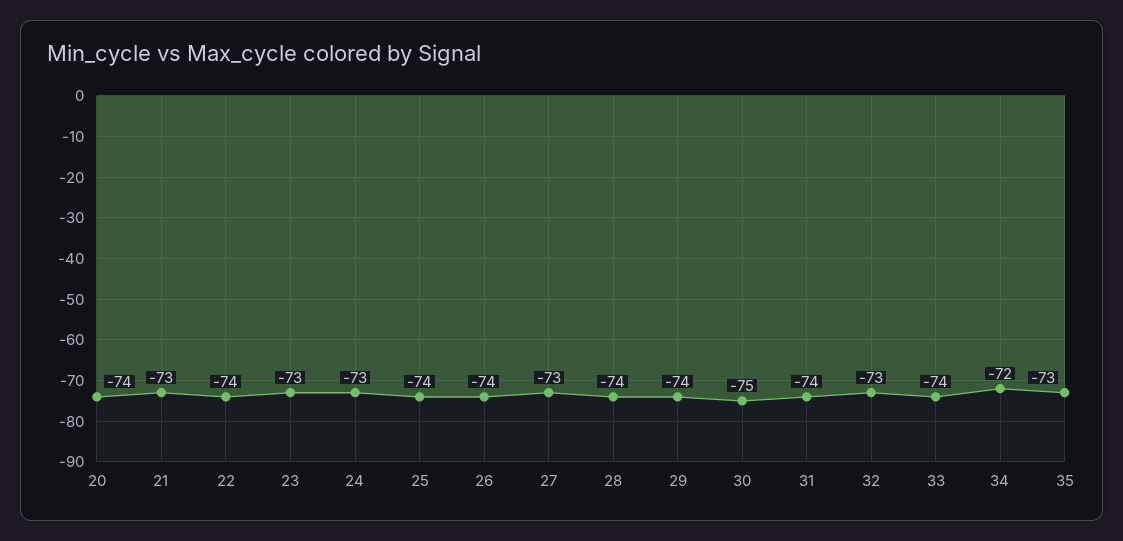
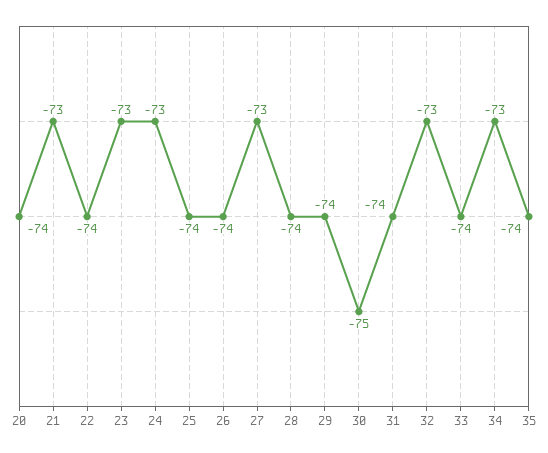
  {
    "20": -74,
    "21": -73,
    "22": -74,
    "23": -73,
    "24": -73,
    "25": -74,
    "26": -74,
    "27": -73,
    "28": -74,
    "29": -74,
    "30": -75,
    "31": -74,
    "32": -73,
    "33": -74,
-   "34": -72,
+   "34": -73,
-   "35": -73
+   "35": -74
  }

